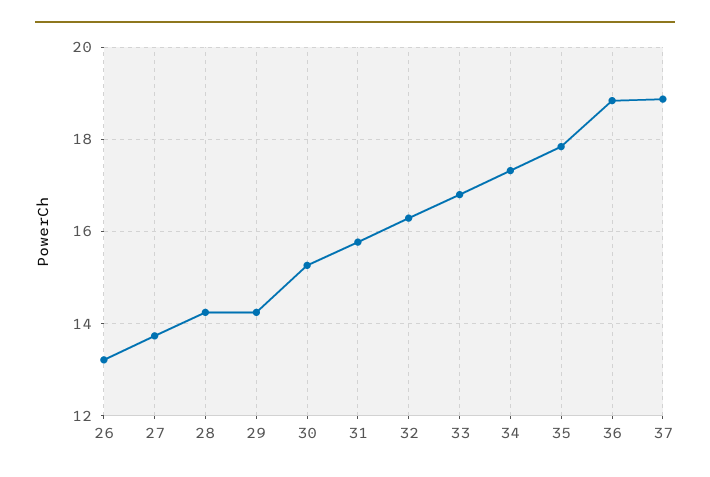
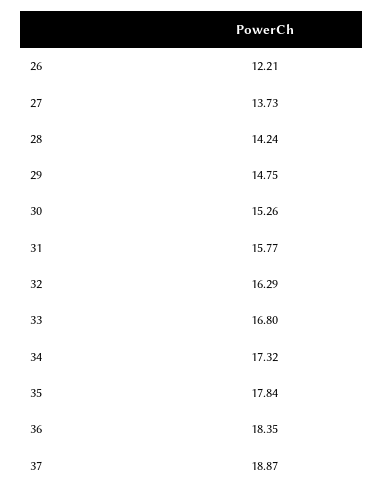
  {
-   "26": 13.2,
+   "26": 12.21,
    "27": 13.73,
    "28": 14.24,
-   "29": 14.2,
+   "29": 14.75,
    "30": 15.26,
    "31": 15.77,
    "32": 16.29,
    "33": 16.8,
    "34": 17.32,
    "35": 17.84,
-   "36": 18.8,
+   "36": 18.35,
    "37": 18.87
  }

